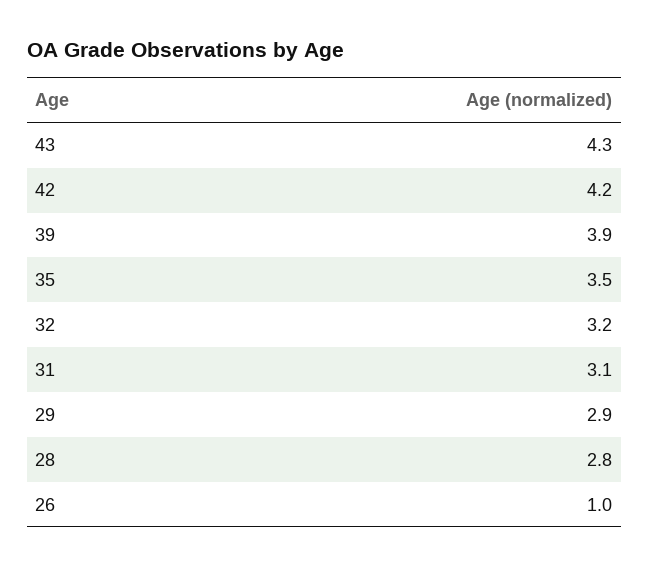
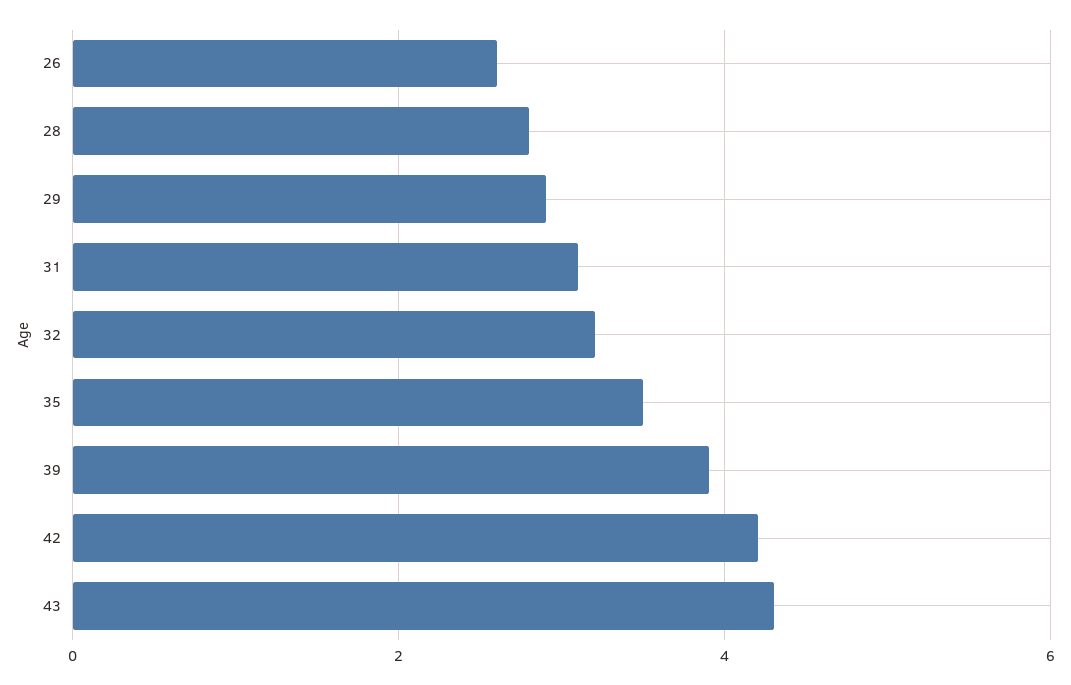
  {
    "43": 4.3,
    "42": 4.2,
    "39": 3.9,
    "35": 3.5,
    "32": 3.2,
    "31": 3.1,
    "29": 2.9,
    "28": 2.8,
-   "26": 1
+   "26": 2.5
  }

